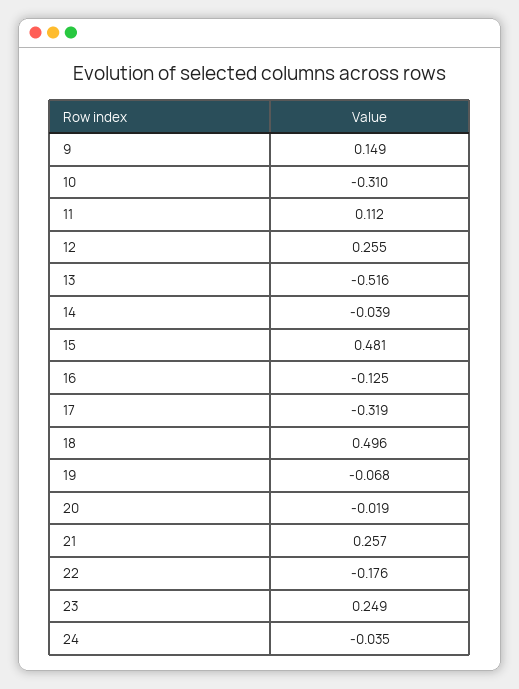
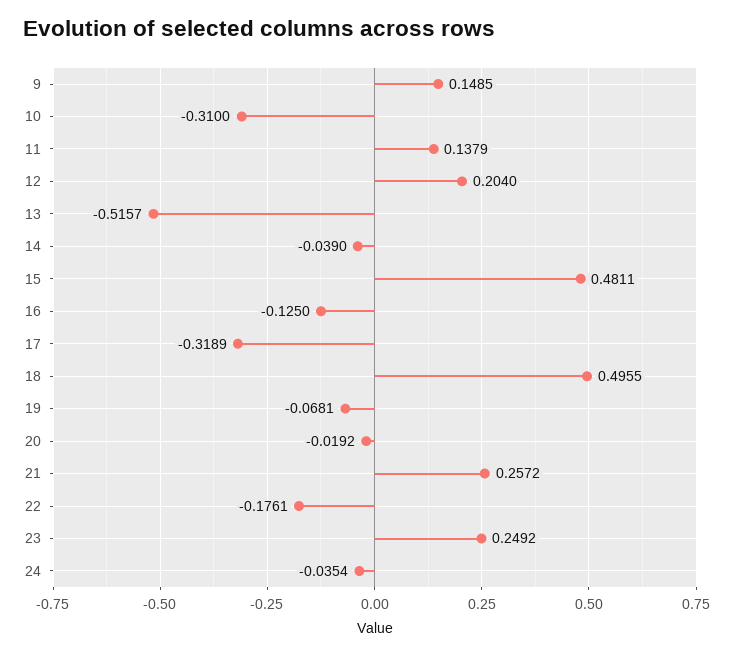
  {
    "9": 0.1485,
    "10": -0.31,
-   "11": 0.112,
+   "11": 0.1379,
-   "12": 0.255,
+   "12": 0.204,
    "13": -0.5157,
    "14": -0.039,
    "15": 0.4811,
    "16": -0.125,
    "17": -0.3189,
    "18": 0.4955,
    "19": -0.0681,
    "20": -0.0192,
    "21": 0.2572,
    "22": -0.1761,
    "23": 0.2492,
    "24": -0.0354
  }

